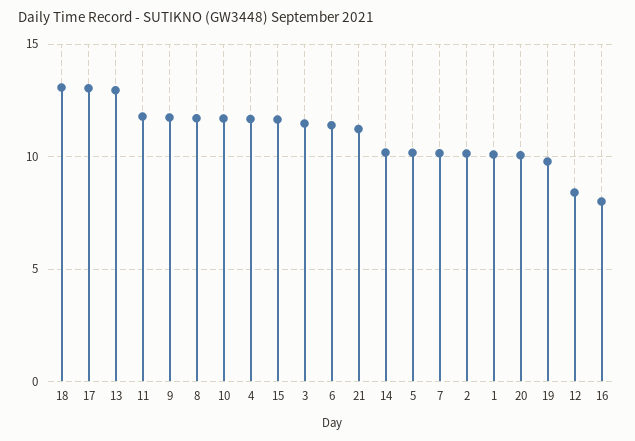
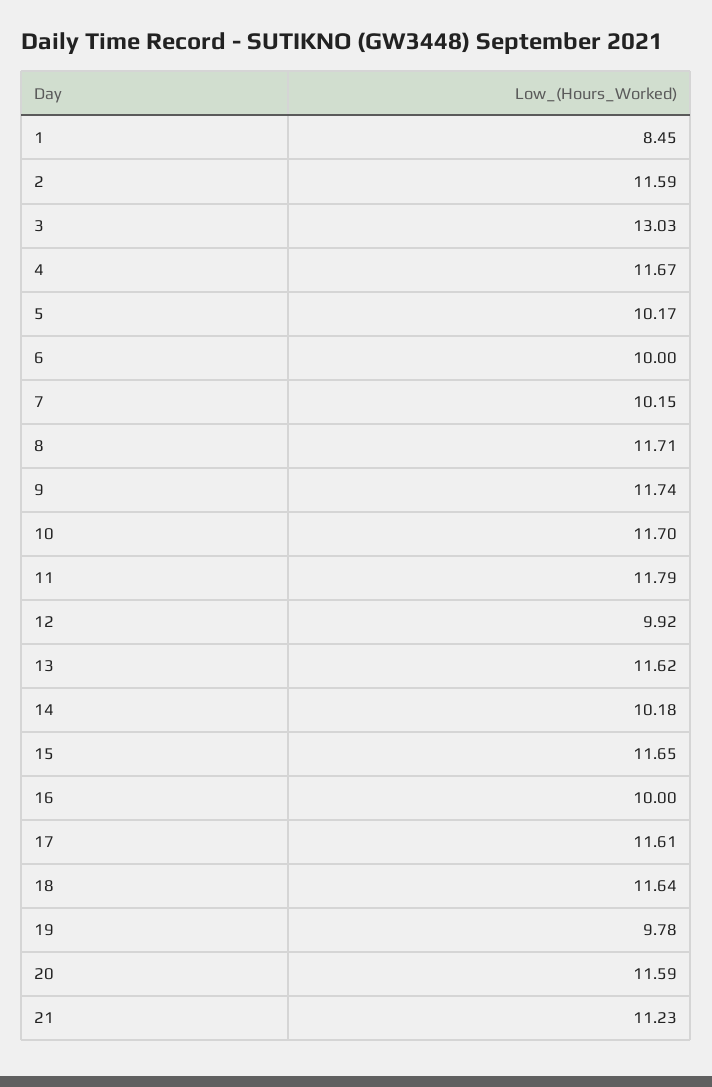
  {
-   "18": 13,
+   "18": 11.64,
-   "17": 13,
+   "17": 11.61,
-   "13": 13,
+   "13": 11.62,
    "11": 11.79,
    "9": 11.74,
    "8": 11.71,
    "10": 11.7,
    "4": 11.67,
    "15": 11.65,
-   "3": 11.5,
+   "3": 13.03,
-   "6": 11.5,
+   "6": 10,
    "21": 11.23,
    "14": 10.18,
    "5": 10.17,
    "7": 10.15,
-   "2": 10,
+   "2": 11.59,
-   "1": 10,
+   "1": 8.45,
-   "20": 10,
+   "20": 11.59,
    "19": 9.78,
-   "12": 8.5,
+   "12": 9.92,
-   "16": 8
+   "16": 10
  }

